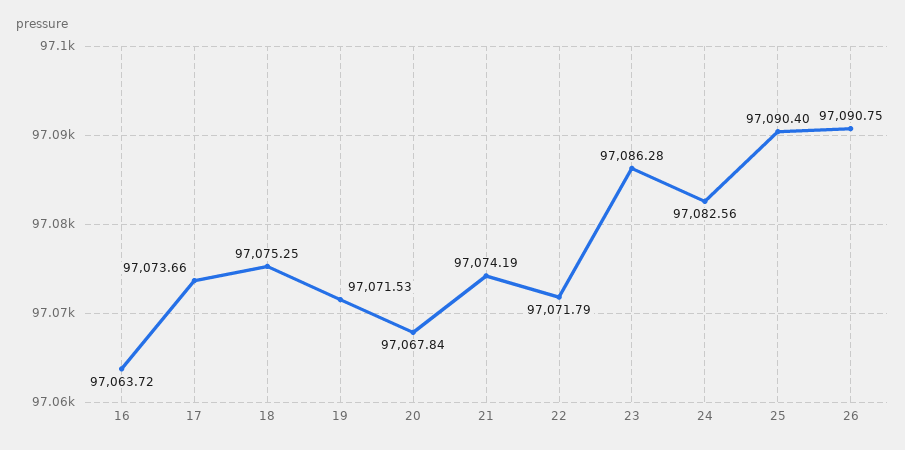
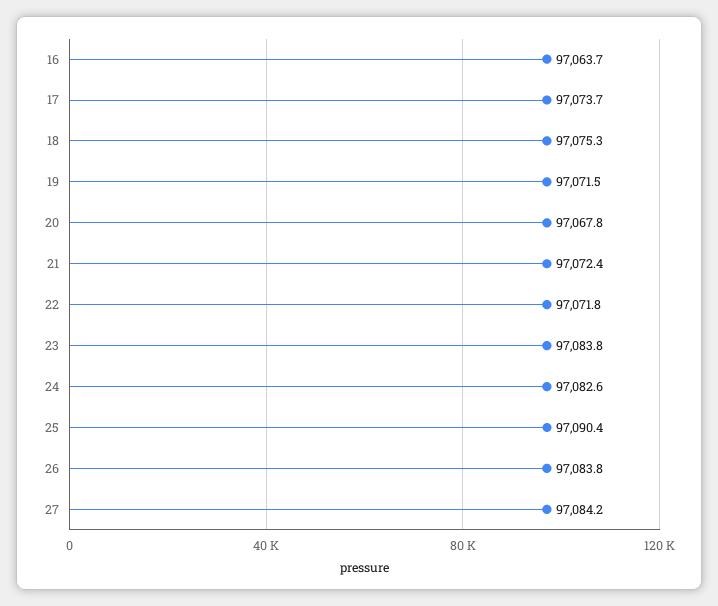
  {
    "16": 97063.72,
    "17": 97073.66,
    "18": 97075.25,
    "19": 97071.53,
    "20": 97067.84,
-   "21": 97074.19,
+   "21": 97072.4,
    "22": 97071.79,
-   "23": 97086.28,
+   "23": 97083.8,
    "24": 97082.56,
    "25": 97090.4,
-   "26": 97090.75
+   "26": 97083.8,
+   "27": 97084.2
  }

